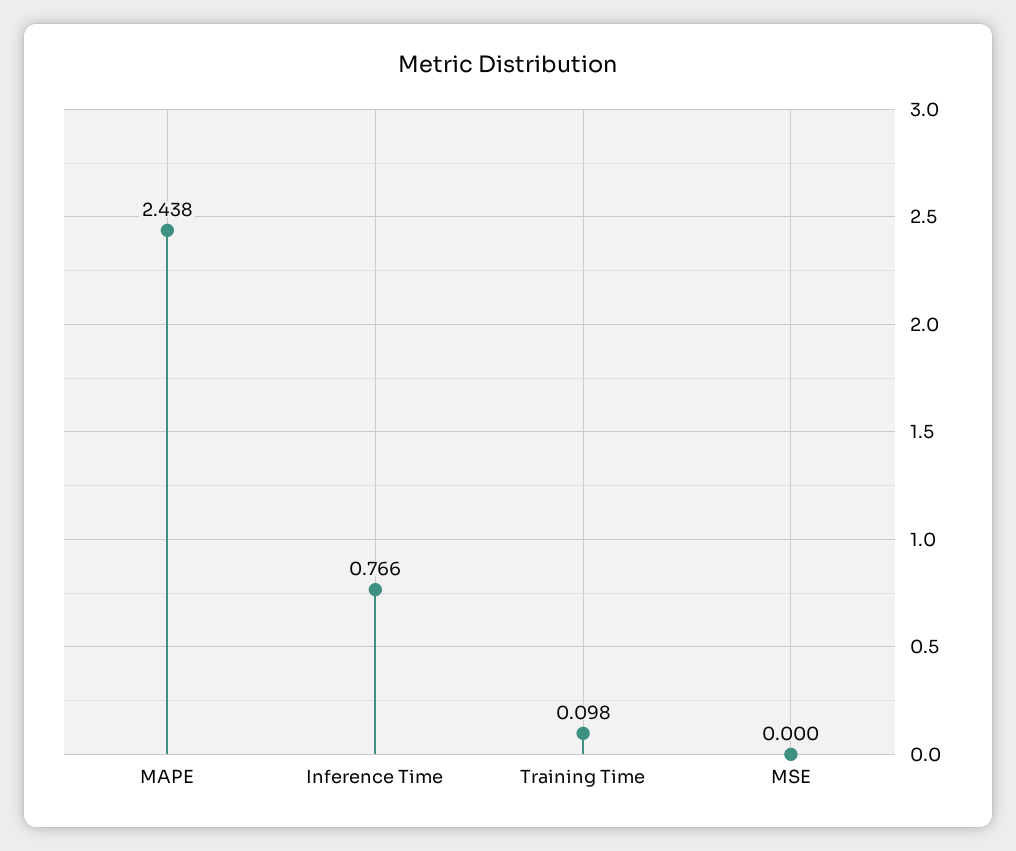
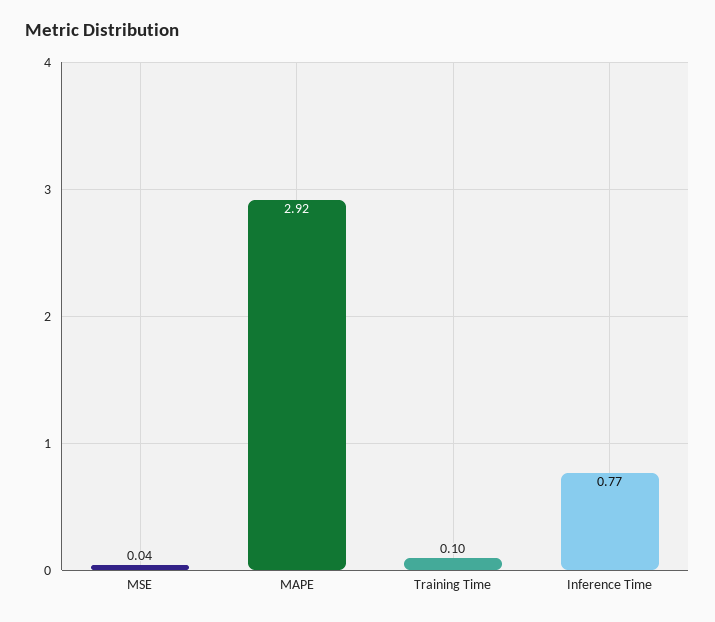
  {
-   "MAPE": 2.438,
+   "MAPE": 2.92,
    "Inference Time": 0.766,
    "Training Time": 0.098,
-   "MSE": 0
+   "MSE": 0.04
  }

